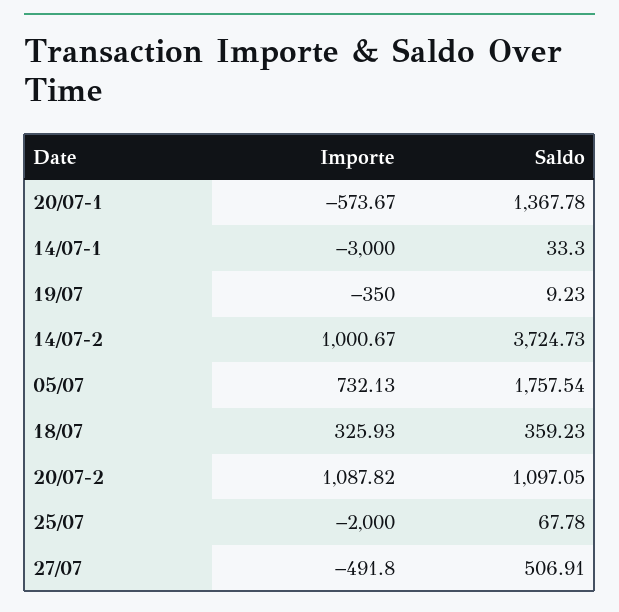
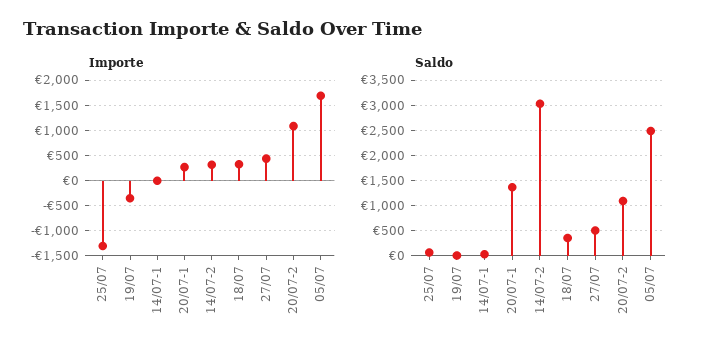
  {
    "Importe": {
-     "20/07-1": -573.67,
+     "20/07-1": 250,
-     "14/07-1": -3000,
+     "14/07-1": 0,
      "19/07": -350,
-     "14/07-2": 1000.67,
+     "14/07-2": 250,
-     "05/07": 732.13,
+     "05/07": 1750,
      "18/07": 325.93,
      "20/07-2": 1087.82,
-     "25/07": -2000,
+     "25/07": -1250,
-     "27/07": -491.8
+     "27/07": 500
    },
    "Saldo": {
      "20/07-1": 1367.78,
      "14/07-1": 33.3,
      "19/07": 9.23,
-     "14/07-2": 3724.73,
+     "14/07-2": 3000,
-     "05/07": 1757.54,
+     "05/07": 2500,
      "18/07": 359.23,
      "20/07-2": 1097.05,
      "25/07": 67.78,
      "27/07": 506.91
    }
  }

